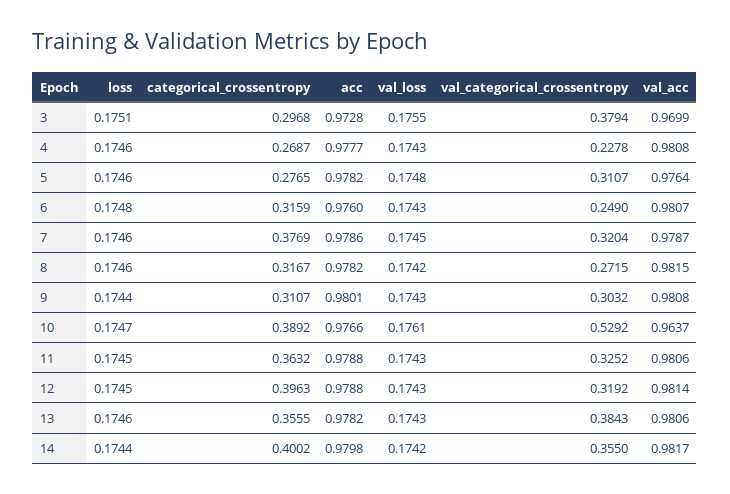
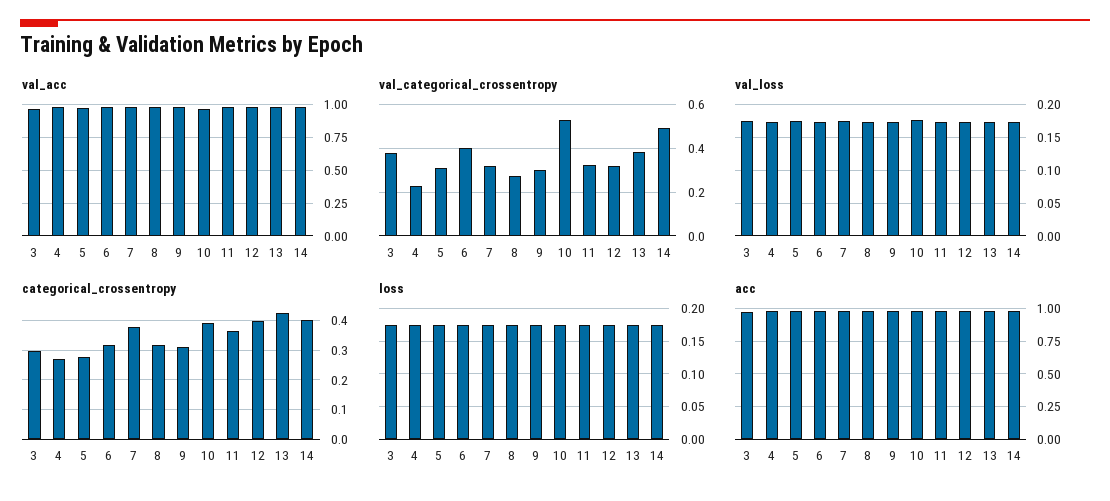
  {
    "loss": {
      "3": 0.1751,
      "4": 0.1746,
      "5": 0.1746,
      "6": 0.1748,
      "7": 0.1746,
      "8": 0.1746,
      "9": 0.1744,
      "10": 0.1747,
      "11": 0.1745,
      "12": 0.1745,
      "13": 0.1746,
      "14": 0.1744
    },
    "categorical_crossentropy": {
      "3": 0.2968,
      "4": 0.2687,
      "5": 0.2765,
      "6": 0.3159,
      "7": 0.3769,
      "8": 0.3167,
      "9": 0.3107,
      "10": 0.3892,
      "11": 0.3632,
      "12": 0.3963,
-     "13": 0.3555,
+     "13": 0.425,
      "14": 0.4002
    },
    "acc": {
      "3": 0.9728,
      "4": 0.9777,
      "5": 0.9782,
      "6": 0.976,
      "7": 0.9786,
      "8": 0.9782,
      "9": 0.9801,
      "10": 0.9766,
      "11": 0.9788,
      "12": 0.9788,
      "13": 0.9782,
      "14": 0.9798
    },
    "val_loss": {
      "3": 0.1755,
      "4": 0.1743,
      "5": 0.1748,
      "6": 0.1743,
      "7": 0.1745,
      "8": 0.1742,
      "9": 0.1743,
      "10": 0.1761,
      "11": 0.1743,
      "12": 0.1743,
      "13": 0.1743,
      "14": 0.1742
    },
    "val_categorical_crossentropy": {
      "3": 0.3794,
      "4": 0.2278,
      "5": 0.3107,
-     "6": 0.249,
+     "6": 0.4,
      "7": 0.3204,
      "8": 0.2715,
      "9": 0.3032,
      "10": 0.5292,
      "11": 0.3252,
      "12": 0.3192,
      "13": 0.3843,
-     "14": 0.355
+     "14": 0.5
    },
    "val_acc": {
      "3": 0.9699,
      "4": 0.9808,
      "5": 0.9764,
      "6": 0.9807,
      "7": 0.9787,
      "8": 0.9815,
      "9": 0.9808,
      "10": 0.9637,
      "11": 0.9806,
      "12": 0.9814,
      "13": 0.9806,
      "14": 0.9817
    }
  }

